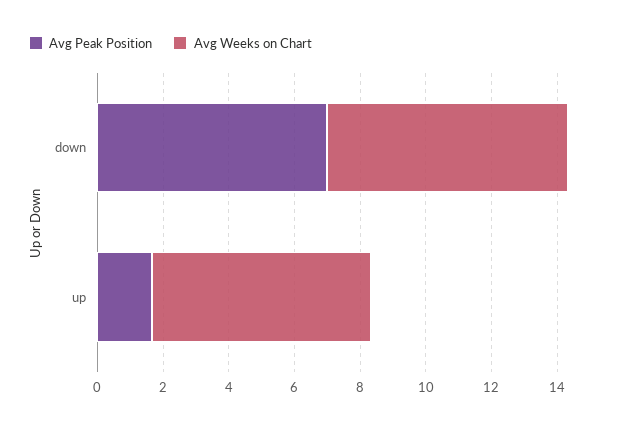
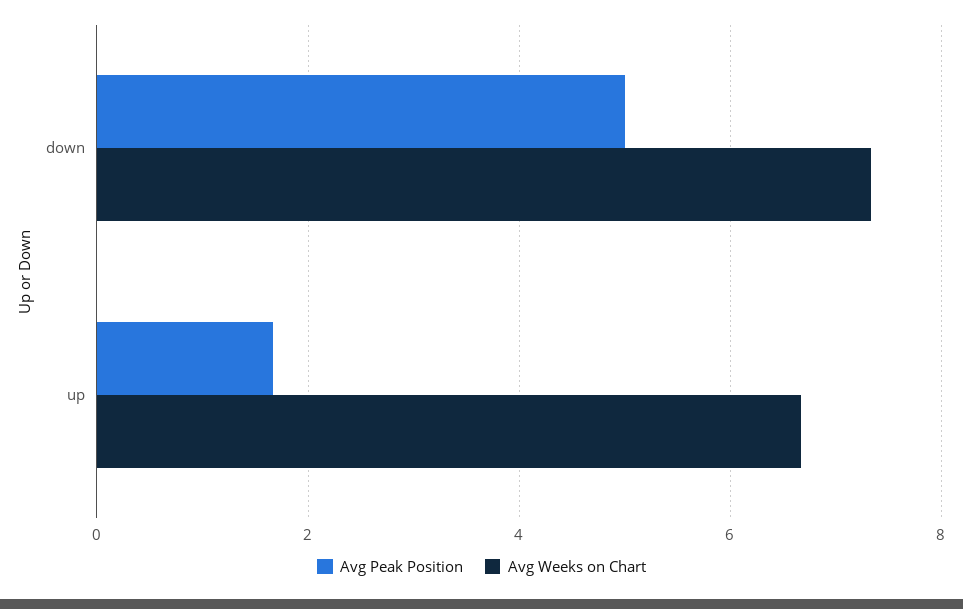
  {
    "Avg Peak Position": {
-     "down": 7,
+     "down": 5,
      "up": 1.6
    },
    "Avg Weeks on Chart": {
      "down": 7.4,
      "up": 6.6
    }
  }

